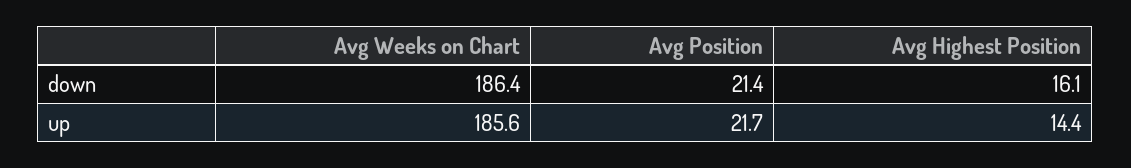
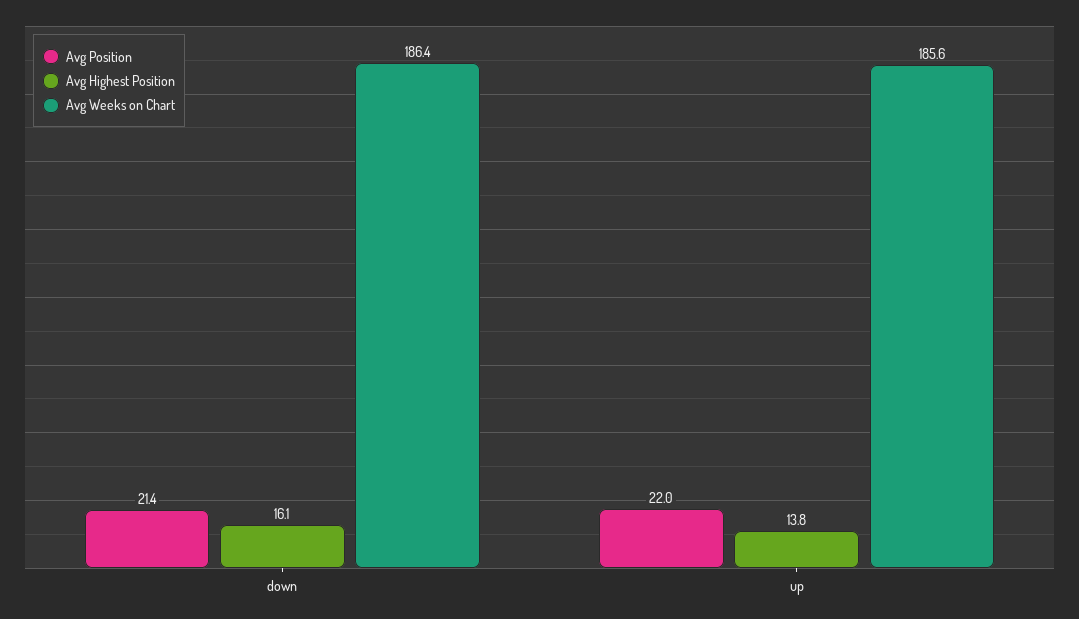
  {
    "Avg Weeks on Chart": {
      "down": 186.4,
      "up": 185.6
    },
    "Avg Position": {
      "down": 21.4,
-     "up": 21.7
+     "up": 22
    },
    "Avg Highest Position": {
      "down": 16.1,
-     "up": 14.4
+     "up": 13.8
    }
  }

